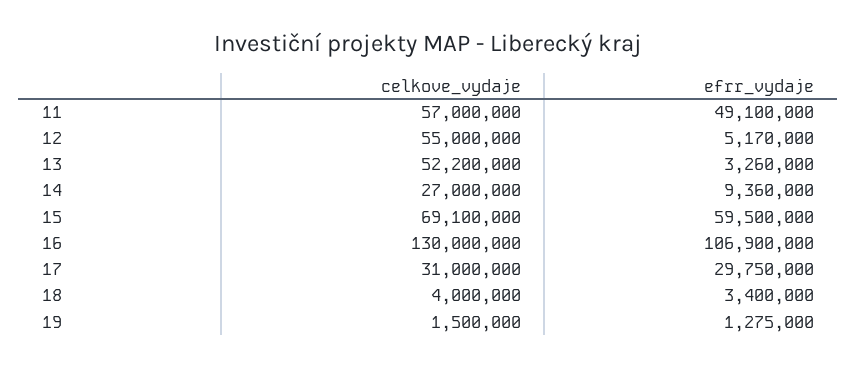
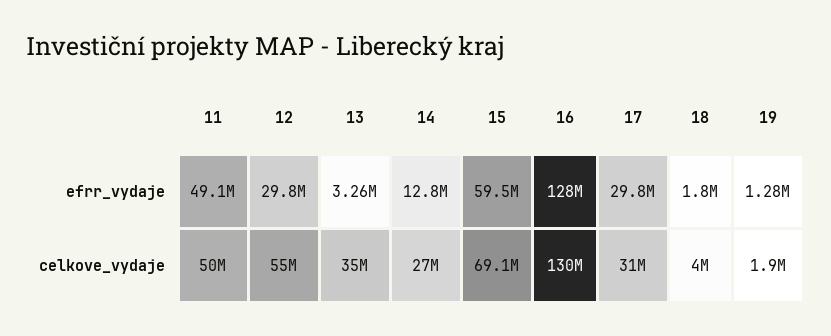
  {
    "celkove_vydaje": {
-     "11": 57000000,
+     "11": 50000000,
      "12": 55000000,
-     "13": 52200000,
+     "13": 35000000,
      "14": 27000000,
      "15": 69100000,
      "16": 130000000,
      "17": 31000000,
      "18": 4000000,
-     "19": 1500000
+     "19": 1900000
    },
    "efrr_vydaje": {
      "11": 49100000,
-     "12": 5170000,
+     "12": 29800000,
      "13": 3260000,
-     "14": 9360000,
+     "14": 12800000,
      "15": 59500000,
-     "16": 106900000,
+     "16": 128000000,
      "17": 29750000,
-     "18": 3400000,
+     "18": 1800000,
      "19": 1275000
    }
  }

